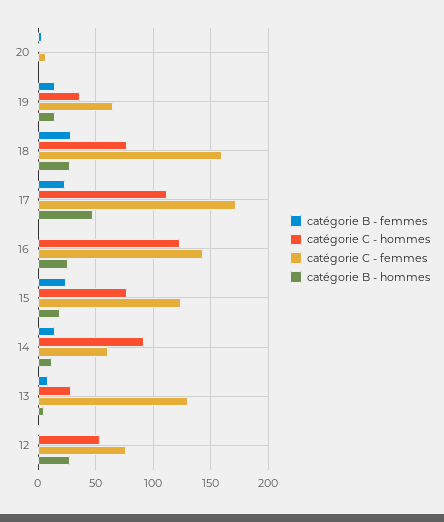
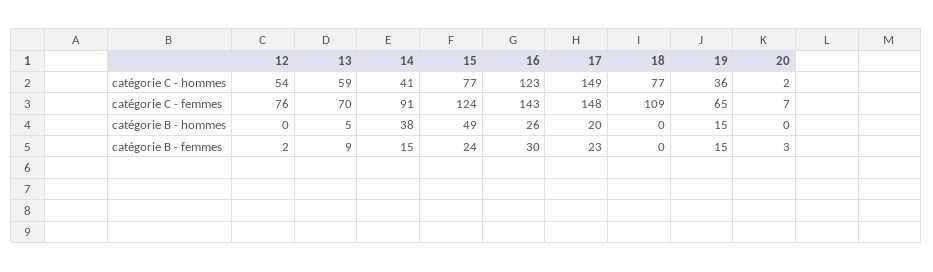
  {
    "catégorie B - femmes": {
      "20": 3,
      "19": 15,
-     "18": 30,
+     "18": 0,
      "17": 23,
-     "16": 0,
+     "16": 30,
      "15": 24,
      "14": 15,
      "13": 9,
      "12": 2
    },
    "catégorie C - hommes": {
      "20": 2,
      "19": 36,
      "18": 77,
-     "17": 110,
+     "17": 149,
      "16": 123,
      "15": 77,
-     "14": 90,
+     "14": 41,
-     "13": 30,
+     "13": 59,
      "12": 54
    },
    "catégorie C - femmes": {
      "20": 7,
      "19": 65,
-     "18": 160,
+     "18": 109,
-     "17": 170,
+     "17": 148,
      "16": 143,
      "15": 124,
-     "14": 60,
+     "14": 91,
-     "13": 130,
+     "13": 70,
      "12": 76
    },
    "catégorie B - hommes": {
      "20": 0,
      "19": 15,
-     "18": 30,
+     "18": 0,
-     "17": 50,
+     "17": 20,
      "16": 26,
-     "15": 20,
+     "15": 49,
-     "14": 10,
+     "14": 38,
      "13": 5,
-     "12": 30
+     "12": 0
    }
  }

